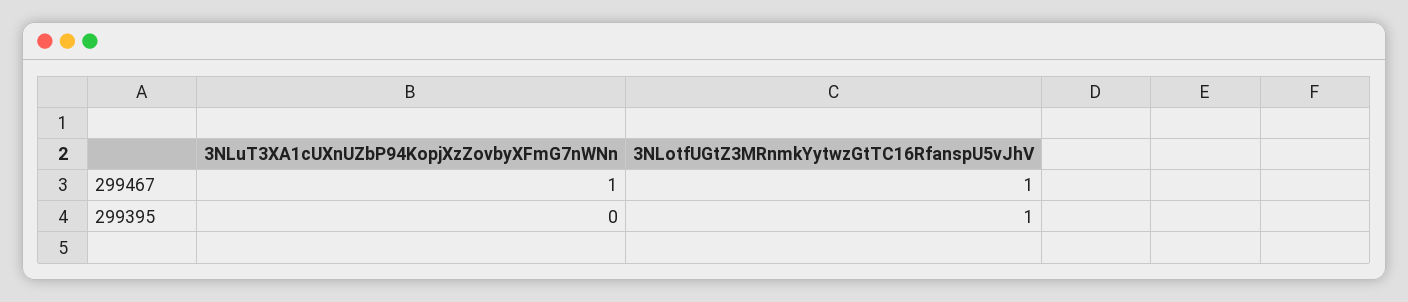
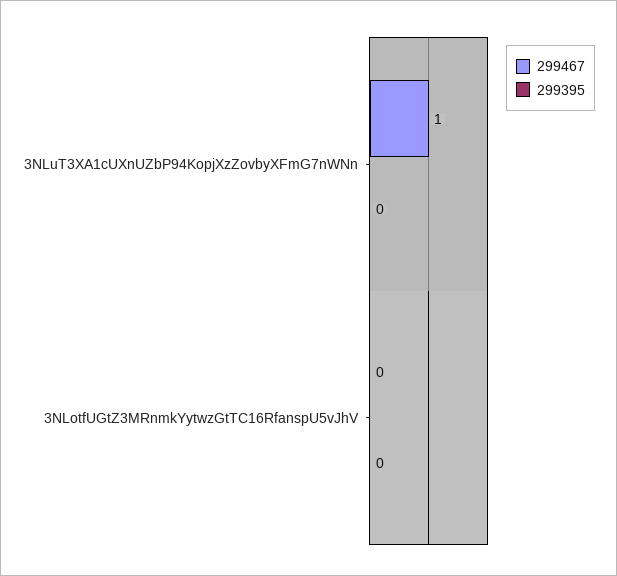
  {
    "299467": {
      "3NLuT3XA1cUXnUZbP94KopjXzZovbyXFmG7nWNn": 1,
-     "3NLotfUGtZ3MRnmkYytwzGtTC16RfanspU5vJhV": 1
+     "3NLotfUGtZ3MRnmkYytwzGtTC16RfanspU5vJhV": 0
    },
    "299395": {
      "3NLuT3XA1cUXnUZbP94KopjXzZovbyXFmG7nWNn": 0,
-     "3NLotfUGtZ3MRnmkYytwzGtTC16RfanspU5vJhV": 1
+     "3NLotfUGtZ3MRnmkYytwzGtTC16RfanspU5vJhV": 0
    }
  }

